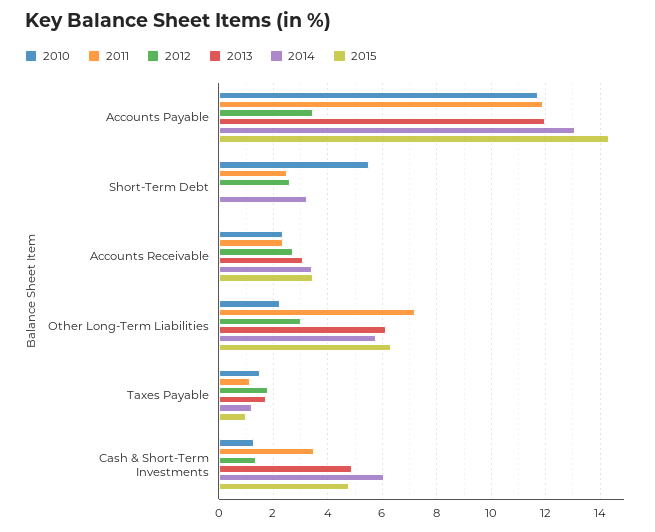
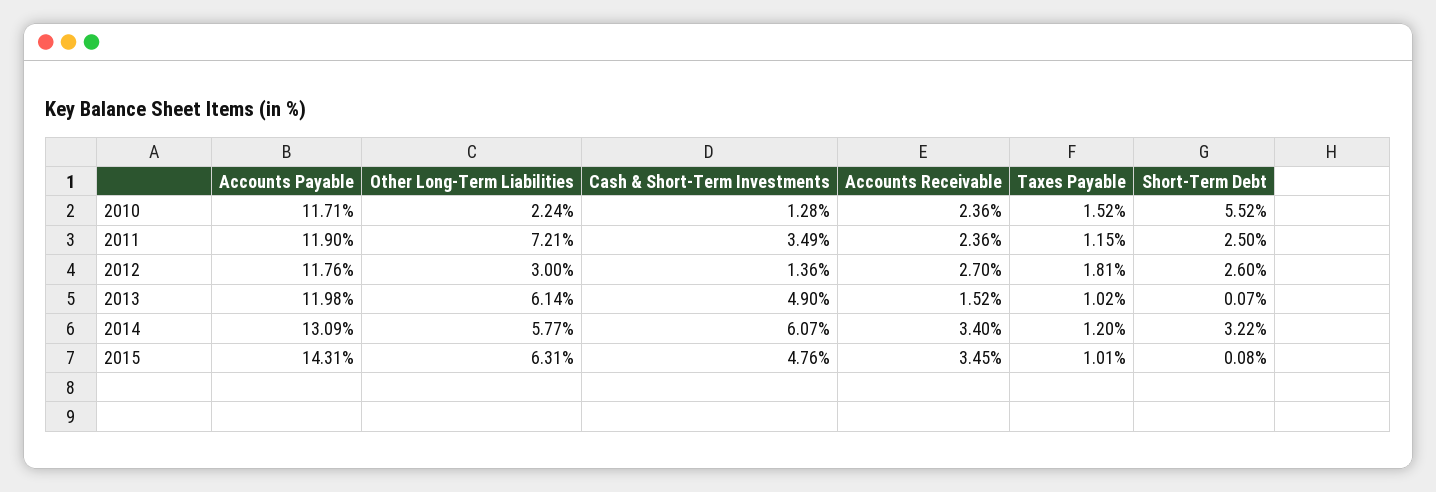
  {
    "2010": {
      "Accounts Payable": 11.71,
      "Short-Term Debt": 5.52,
      "Accounts Receivable": 2.36,
      "Other Long-Term Liabilities": 2.24,
      "Taxes Payable": 1.52,
      "Cash & Short-Term Investments": 1.28
    },
    "2011": {
      "Accounts Payable": 11.9,
      "Short-Term Debt": 2.5,
      "Accounts Receivable": 2.36,
      "Other Long-Term Liabilities": 7.21,
      "Taxes Payable": 1.15,
      "Cash & Short-Term Investments": 3.49
    },
    "2012": {
-     "Accounts Payable": 3.5,
+     "Accounts Payable": 11.76,
      "Short-Term Debt": 2.6,
      "Accounts Receivable": 2.7,
      "Other Long-Term Liabilities": 3,
      "Taxes Payable": 1.81,
      "Cash & Short-Term Investments": 1.36
    },
    "2013": {
      "Accounts Payable": 11.98,
      "Short-Term Debt": 0.07,
-     "Accounts Receivable": 3,
+     "Accounts Receivable": 1.52,
      "Other Long-Term Liabilities": 6.14,
-     "Taxes Payable": 1.75,
+     "Taxes Payable": 1.02,
      "Cash & Short-Term Investments": 4.9
    },
    "2014": {
      "Accounts Payable": 13.09,
      "Short-Term Debt": 3.22,
      "Accounts Receivable": 3.4,
      "Other Long-Term Liabilities": 5.77,
      "Taxes Payable": 1.2,
      "Cash & Short-Term Investments": 6.07
    },
    "2015": {
      "Accounts Payable": 14.31,
      "Short-Term Debt": 0.08,
      "Accounts Receivable": 3.45,
      "Other Long-Term Liabilities": 6.31,
      "Taxes Payable": 1.01,
      "Cash & Short-Term Investments": 4.76
    }
  }

